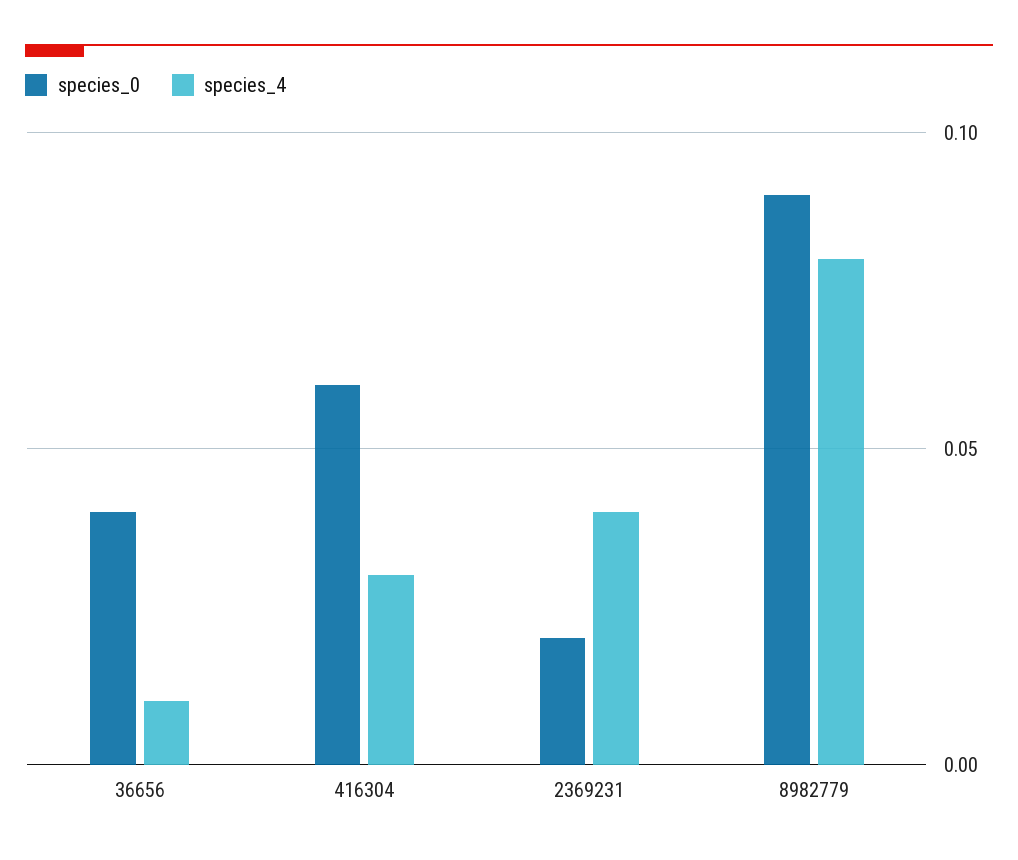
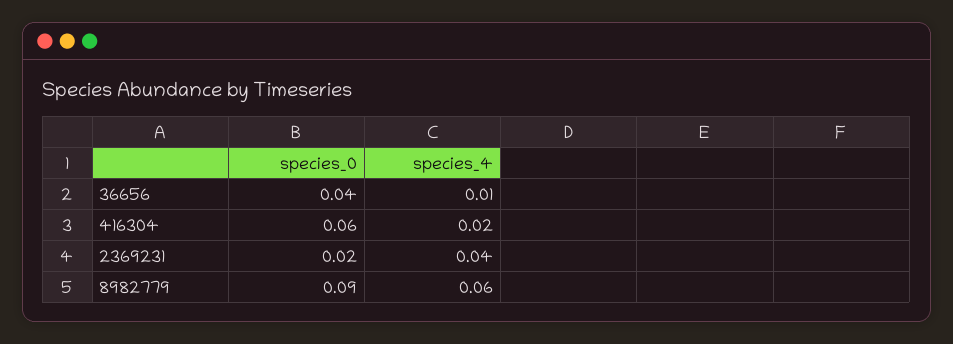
  {
    "species_0": {
      "36656": 0.04,
      "416304": 0.06,
      "2369231": 0.02,
      "8982779": 0.09
    },
    "species_4": {
      "36656": 0.01,
-     "416304": 0.03,
+     "416304": 0.02,
      "2369231": 0.04,
-     "8982779": 0.08
+     "8982779": 0.06
    }
  }

